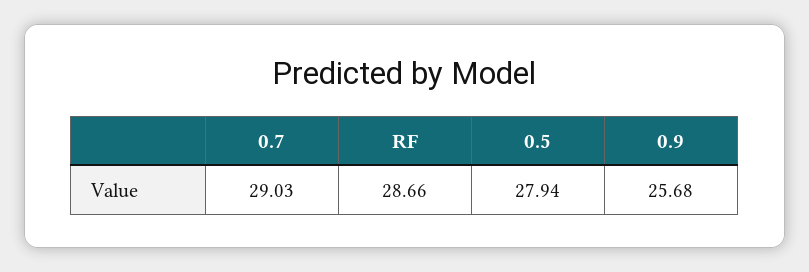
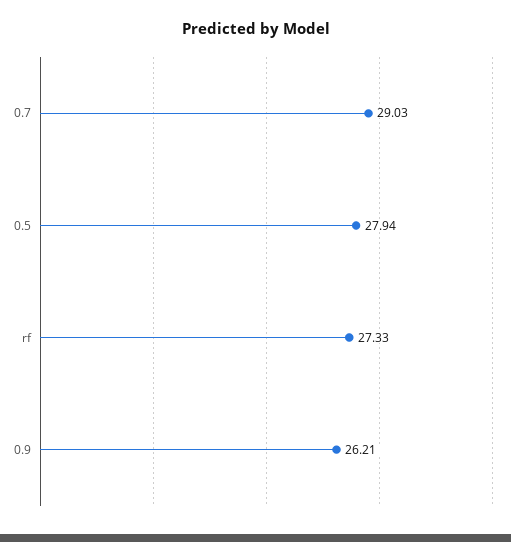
  {
    "0.7": 29.03,
-   "RF": 28.66,
+   "RF": 27.33,
    "0.5": 27.94,
-   "0.9": 25.68
+   "0.9": 26.21
  }

